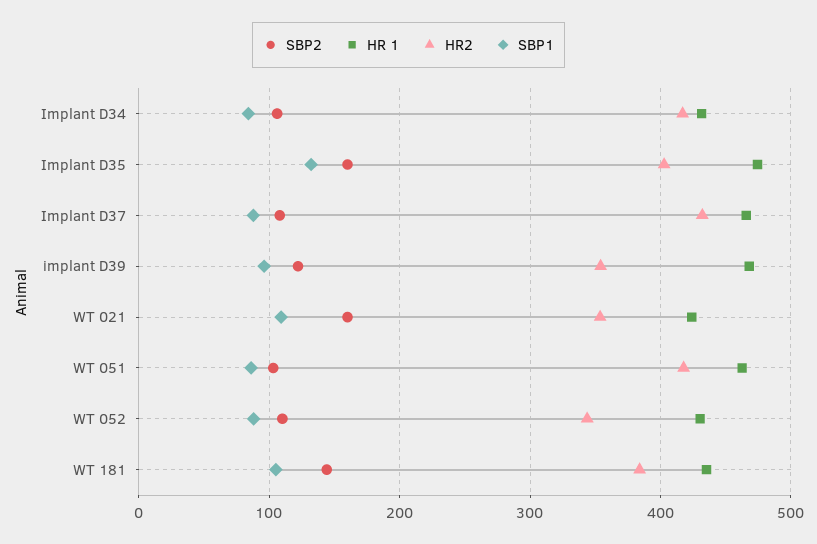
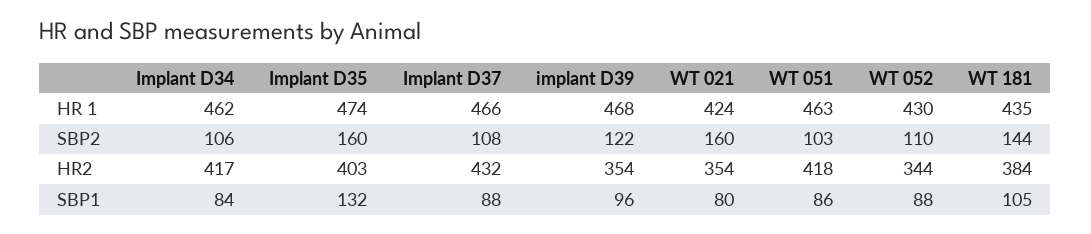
  {
    "SBP2": {
      "Implant D34": 106,
      "Implant D35": 160,
      "Implant D37": 108,
      "implant D39": 122,
      "WT 021": 160,
      "WT 051": 103,
      "WT 052": 110,
      "WT 181": 144
    },
    "HR 1": {
-     "Implant D34": 430,
+     "Implant D34": 462,
      "Implant D35": 474,
      "Implant D37": 466,
      "implant D39": 468,
      "WT 021": 424,
      "WT 051": 463,
      "WT 052": 430,
      "WT 181": 435
    },
    "HR2": {
      "Implant D34": 417,
      "Implant D35": 403,
      "Implant D37": 432,
      "implant D39": 354,
      "WT 021": 354,
      "WT 051": 418,
      "WT 052": 344,
      "WT 181": 384
    },
    "SBP1": {
      "Implant D34": 84,
      "Implant D35": 132,
      "Implant D37": 88,
      "implant D39": 96,
-     "WT 021": 110,
+     "WT 021": 80,
      "WT 051": 86,
      "WT 052": 88,
      "WT 181": 105
    }
  }

